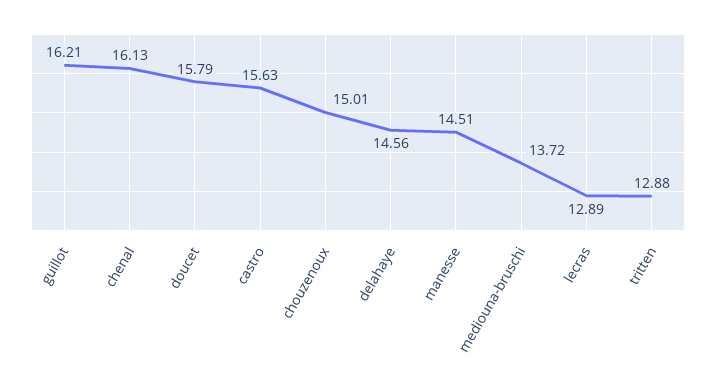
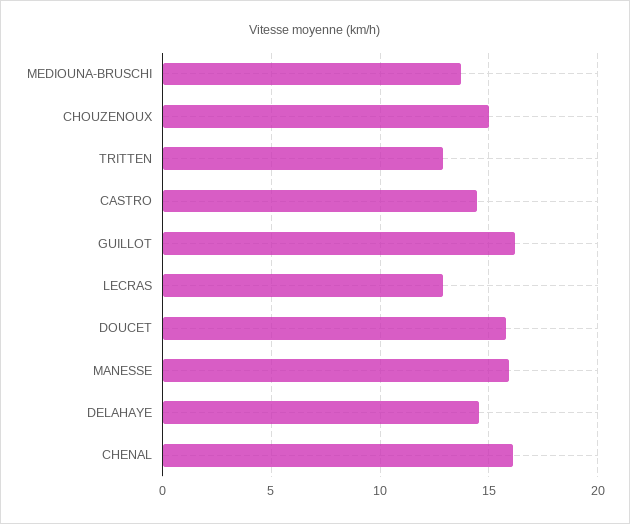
  {
    "guillot": 16.21,
    "chenal": 16.13,
    "doucet": 15.79,
-   "castro": 15.63,
+   "castro": 14.5,
    "chouzenoux": 15.01,
    "delahaye": 14.56,
-   "manesse": 14.51,
+   "manesse": 16,
    "mediouna-bruschi": 13.72,
    "lecras": 12.89,
    "tritten": 12.88
  }

